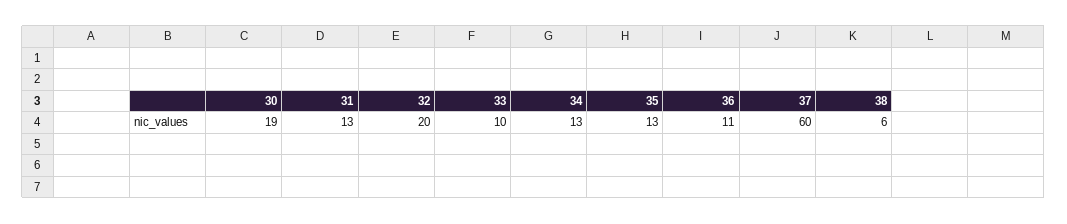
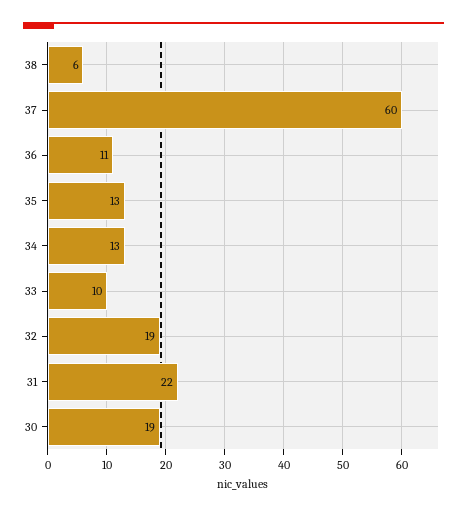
  {
    "30": 19,
-   "31": 13,
+   "31": 22,
-   "32": 20,
+   "32": 19,
    "33": 10,
    "34": 13,
    "35": 13,
    "36": 11,
    "37": 60,
    "38": 6
  }

